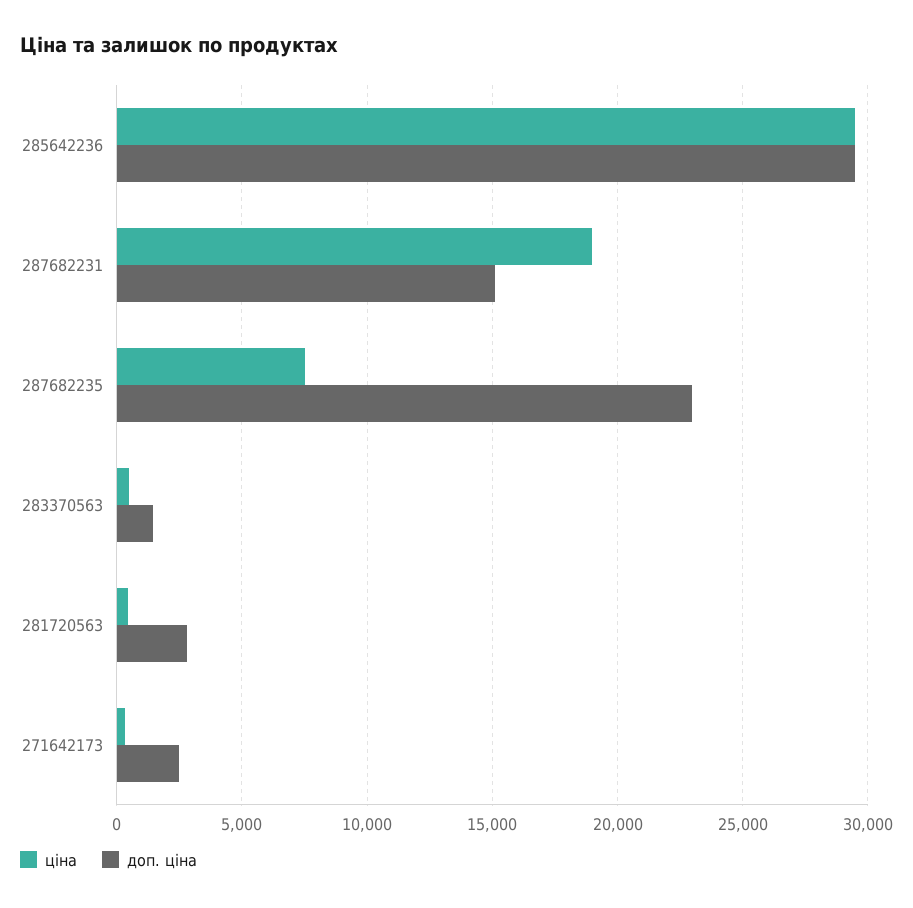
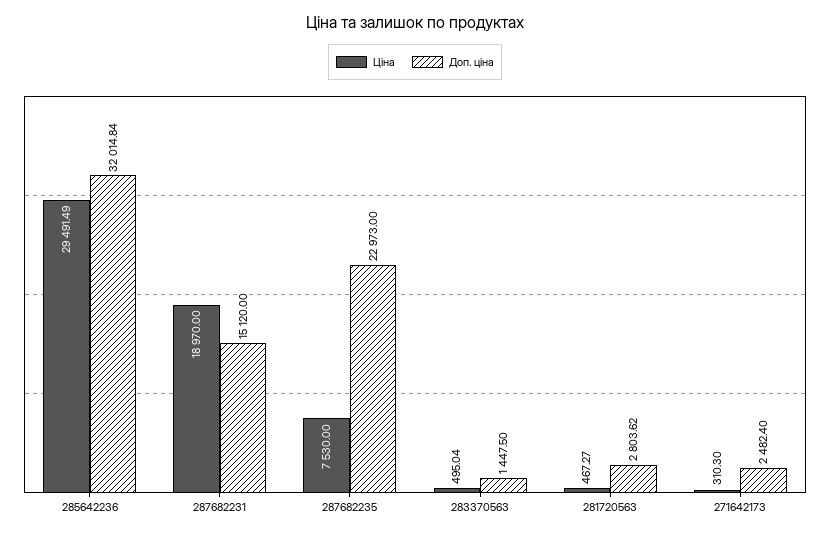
  {
    "ціна": {
      "285642236": 29491.49,
      "287682231": 18970,
      "287682235": 7530,
      "283370563": 495.04,
      "281720563": 467.27,
      "271642173": 310.3
    },
    "доп. ціна": {
-     "285642236": 29500,
+     "285642236": 32014.84,
      "287682231": 15120,
      "287682235": 22973,
      "283370563": 1447.5,
      "281720563": 2803.62,
      "271642173": 2482.4
    }
  }

